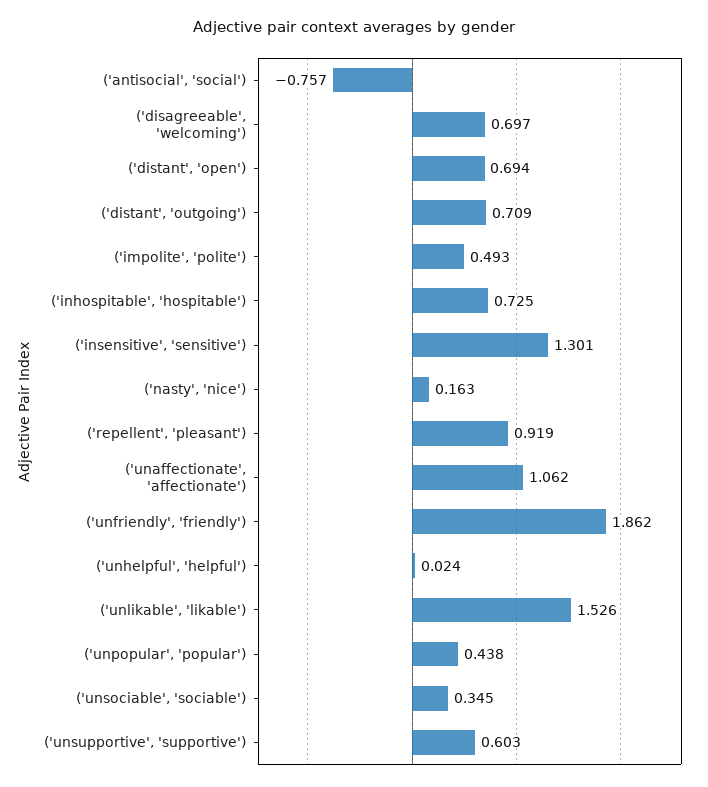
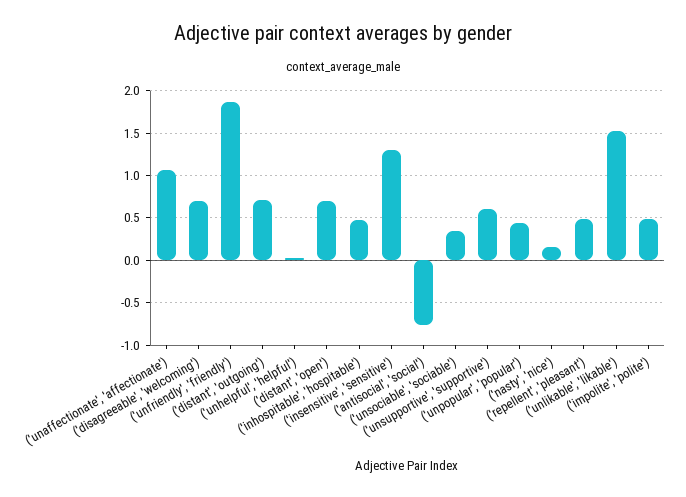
  {
    "('antisocial', 'social')": -0.757,
    "('disagreeable', 'welcoming')": 0.697,
    "('distant', 'open')": 0.694,
    "('distant', 'outgoing')": 0.709,
    "('impolite', 'polite')": 0.493,
-   "('inhospitable', 'hospitable')": 0.725,
+   "('inhospitable', 'hospitable')": 0.5,
    "('insensitive', 'sensitive')": 1.301,
    "('nasty', 'nice')": 0.163,
-   "('repellent', 'pleasant')": 0.919,
+   "('repellent', 'pleasant')": 0.5,
    "('unaffectionate', 'affectionate')": 1.062,
    "('unfriendly', 'friendly')": 1.862,
    "('unhelpful', 'helpful')": 0.024,
    "('unlikable', 'likable')": 1.526,
    "('unpopular', 'popular')": 0.438,
    "('unsociable', 'sociable')": 0.345,
    "('unsupportive', 'supportive')": 0.603
  }

